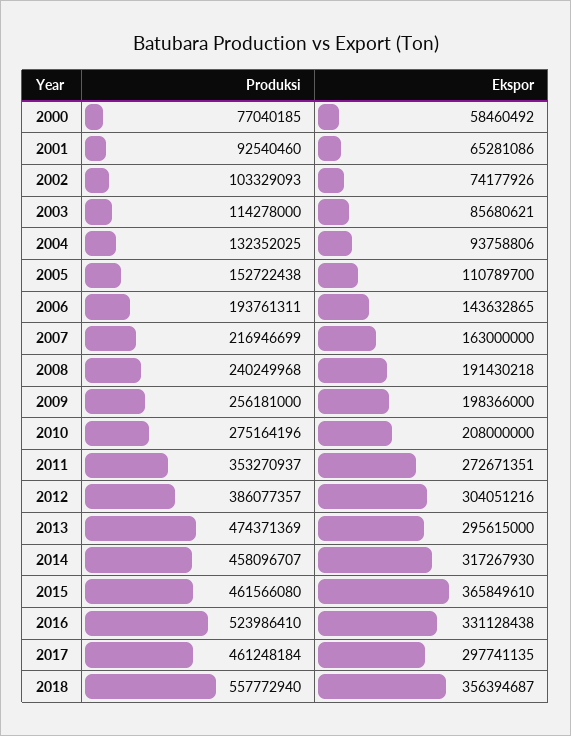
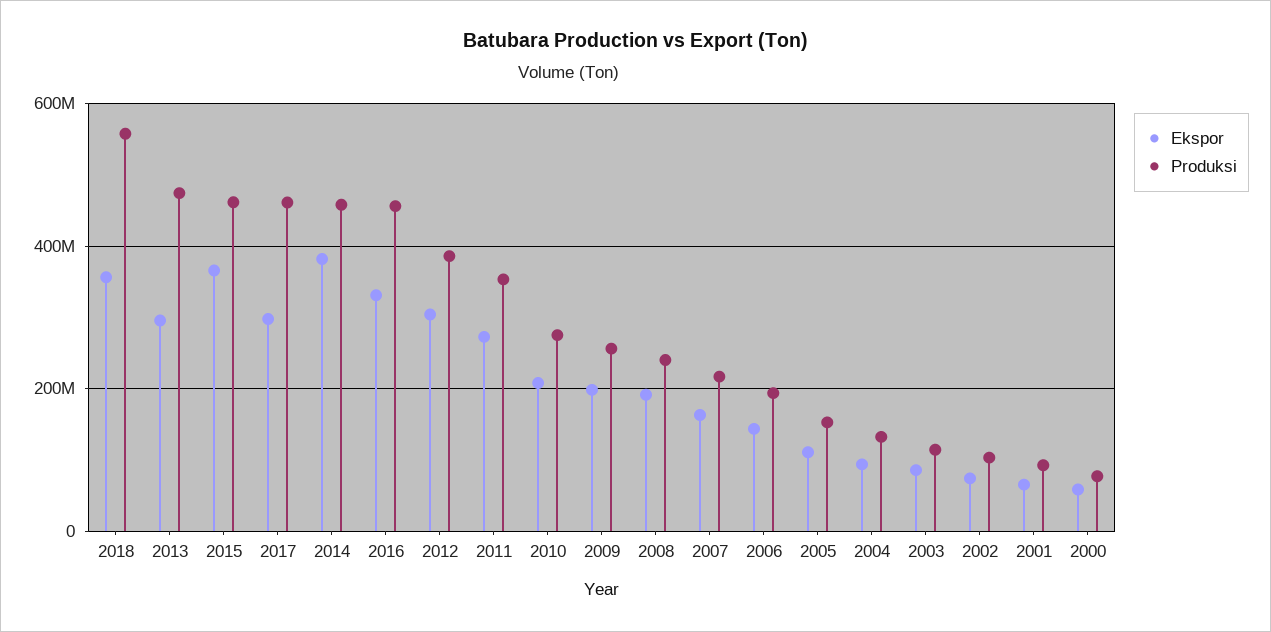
  {
    "Produksi": {
      "2000": 77040185,
      "2001": 92540460,
      "2002": 103329093,
      "2003": 114278000,
      "2004": 132352025,
      "2005": 152722438,
      "2006": 193761311,
      "2007": 216946699,
      "2008": 240249968,
      "2009": 256181000,
      "2010": 275164196,
      "2011": 353270937,
      "2012": 386077357,
      "2013": 474371369,
      "2014": 458096707,
      "2015": 461566080,
-     "2016": 523986410,
+     "2016": 460000000,
      "2017": 461248184,
      "2018": 557772940
    },
    "Ekspor": {
      "2000": 58460492,
      "2001": 65281086,
      "2002": 74177926,
      "2003": 85680621,
      "2004": 93758806,
      "2005": 110789700,
      "2006": 143632865,
      "2007": 163000000,
      "2008": 191430218,
      "2009": 198366000,
      "2010": 208000000,
      "2011": 272671351,
      "2012": 304051216,
      "2013": 295615000,
-     "2014": 317267930,
+     "2014": 380000000,
      "2015": 365849610,
      "2016": 331128438,
      "2017": 297741135,
      "2018": 356394687
    }
  }

